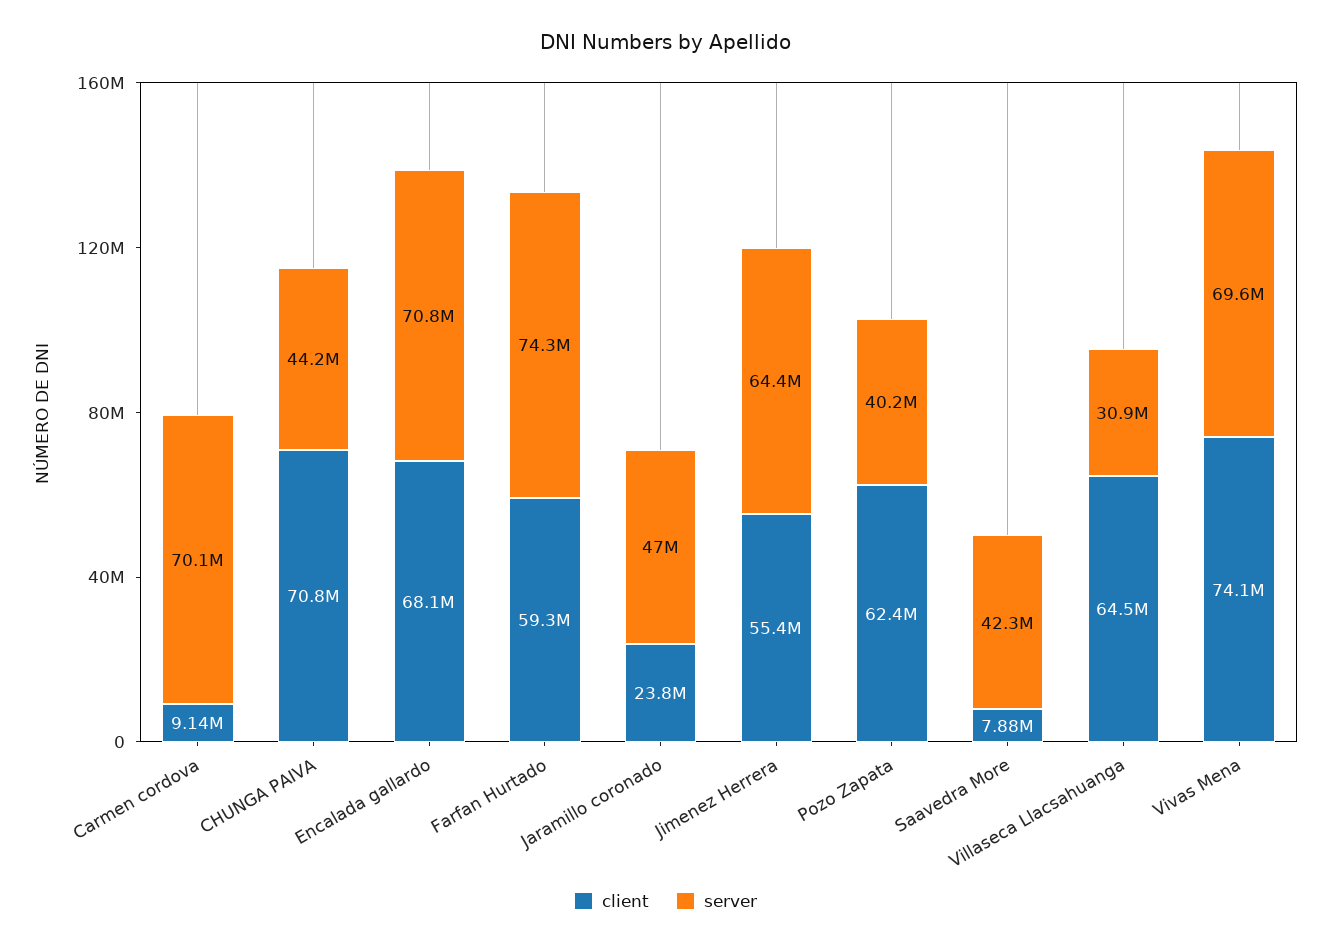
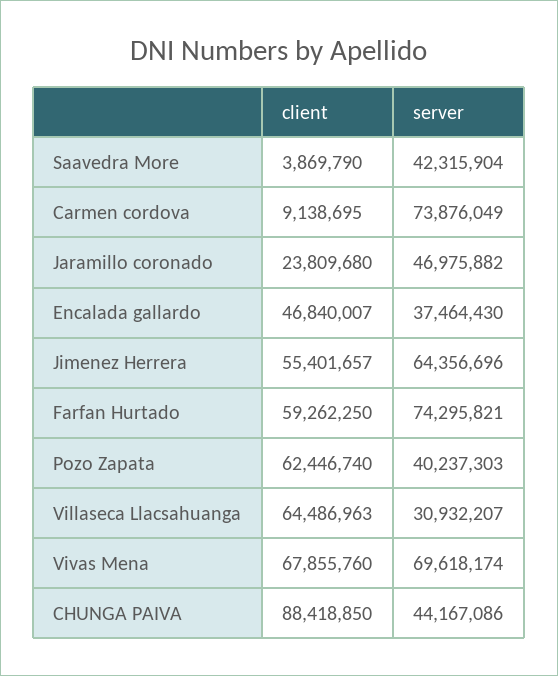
  {
    "client": {
      "Carmen cordova": 9138695,
-     "CHUNGA PAIVA": 70800000,
+     "CHUNGA PAIVA": 88418850,
-     "Encalada gallardo": 68100000,
+     "Encalada gallardo": 46840007,
      "Farfan Hurtado": 59262250,
      "Jaramillo coronado": 23809680,
      "Jimenez Herrera": 55401657,
      "Pozo Zapata": 62446740,
-     "Saavedra More": 7880000,
+     "Saavedra More": 3869790,
      "Villaseca Llacsahuanga": 64486963,
-     "Vivas Mena": 74100000
+     "Vivas Mena": 67855760
    },
    "server": {
-     "Carmen cordova": 70100000,
+     "Carmen cordova": 73876049,
      "CHUNGA PAIVA": 44167086,
-     "Encalada gallardo": 70800000,
+     "Encalada gallardo": 37464430,
      "Farfan Hurtado": 74295821,
      "Jaramillo coronado": 46975882,
      "Jimenez Herrera": 64356696,
      "Pozo Zapata": 40237303,
      "Saavedra More": 42315904,
      "Villaseca Llacsahuanga": 30932207,
      "Vivas Mena": 69618174
    }
  }

